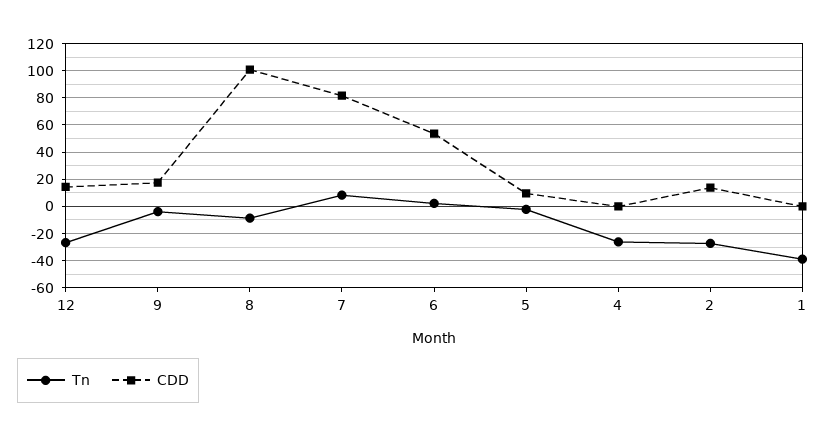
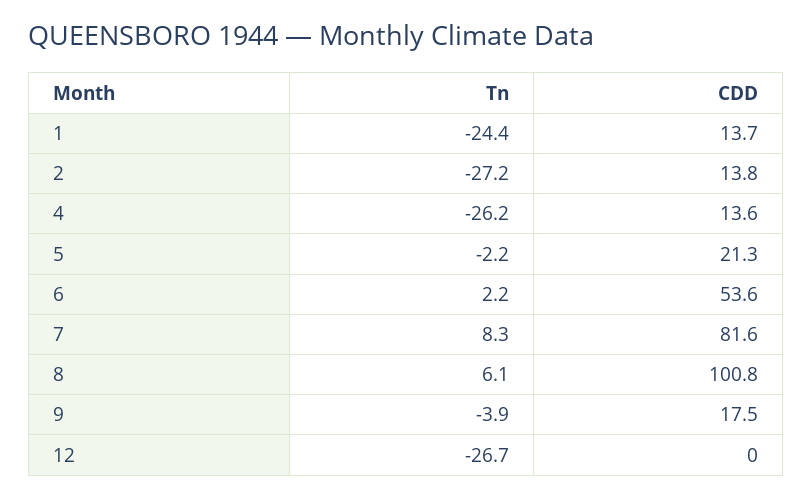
  {
    "Tn": {
      "12": -26.7,
      "9": -3.9,
-     "8": -10,
+     "8": 6.1,
      "7": 8.3,
      "6": 2.2,
      "5": -2.2,
      "4": -26.2,
      "2": -27.2,
-     "1": -40
+     "1": -24.4
    },
    "CDD": {
-     "12": 15,
+     "12": 0,
      "9": 17.5,
      "8": 100.8,
      "7": 81.6,
      "6": 53.6,
-     "5": 10,
+     "5": 21.3,
-     "4": 0,
+     "4": 13.6,
      "2": 13.8,
-     "1": 0
+     "1": 13.7
    }
  }

